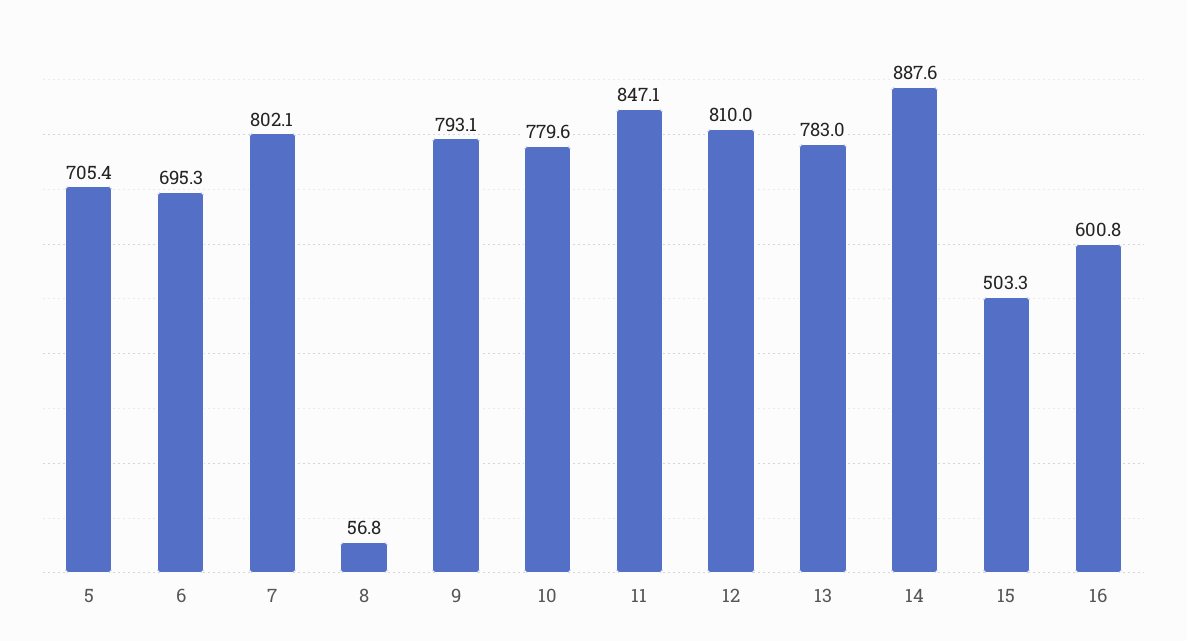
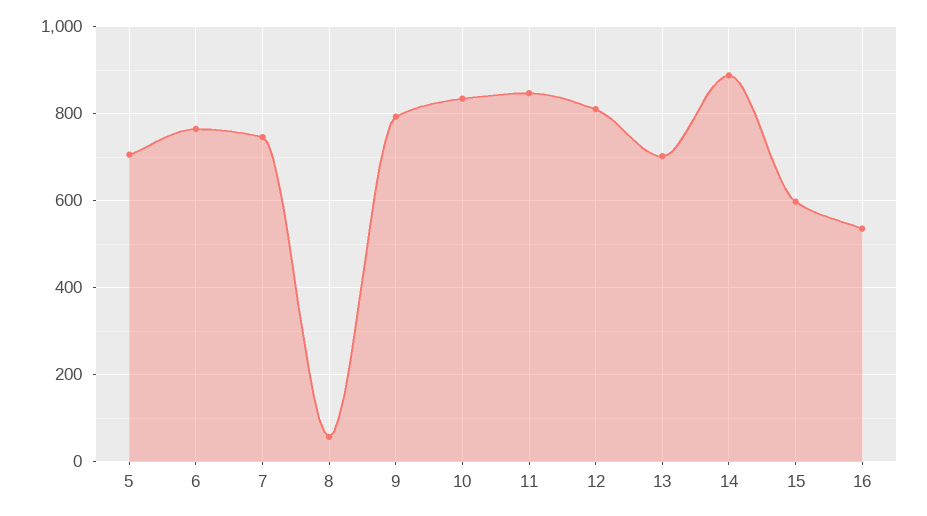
  {
    "5": 705.4,
-   "6": 695.3,
+   "6": 760,
-   "7": 802.1,
+   "7": 740,
    "8": 56.8,
    "9": 793.1,
-   "10": 779.6,
+   "10": 840,
    "11": 847.1,
    "12": 810,
-   "13": 783,
+   "13": 700,
    "14": 887.6,
-   "15": 503.3,
+   "15": 600,
-   "16": 600.8
+   "16": 540
  }

